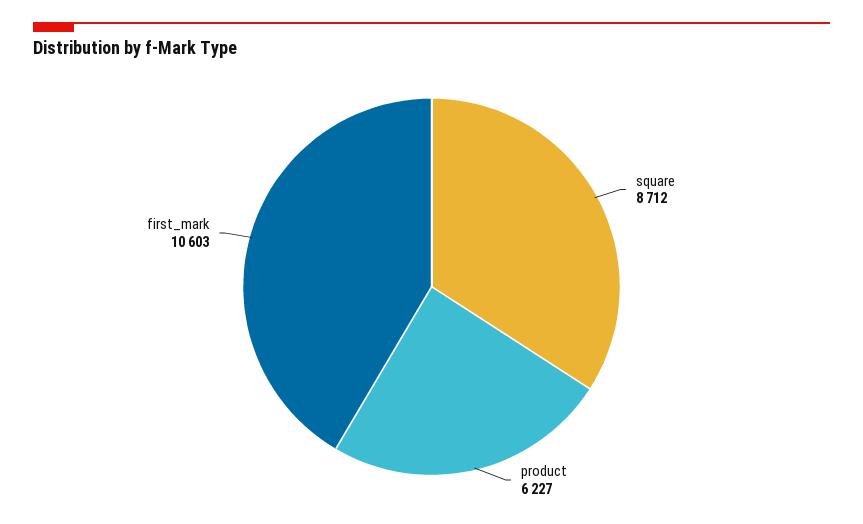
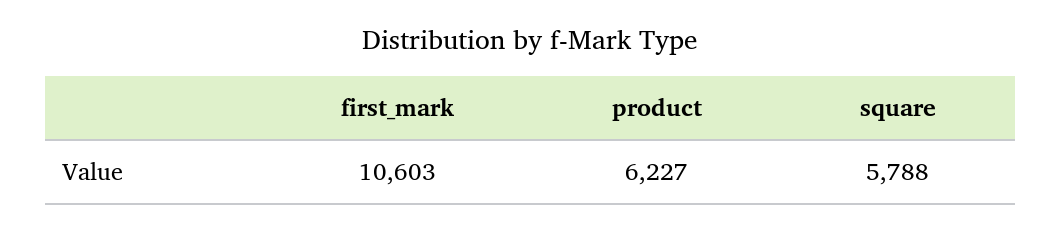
  {
-   "square": 8712,
+   "square": 5788,
    "product": 6227,
    "first_mark": 10603
  }

